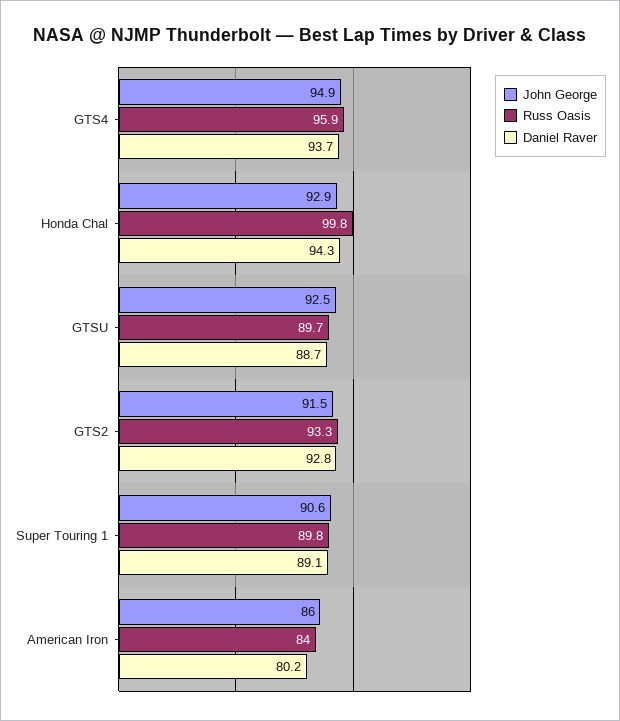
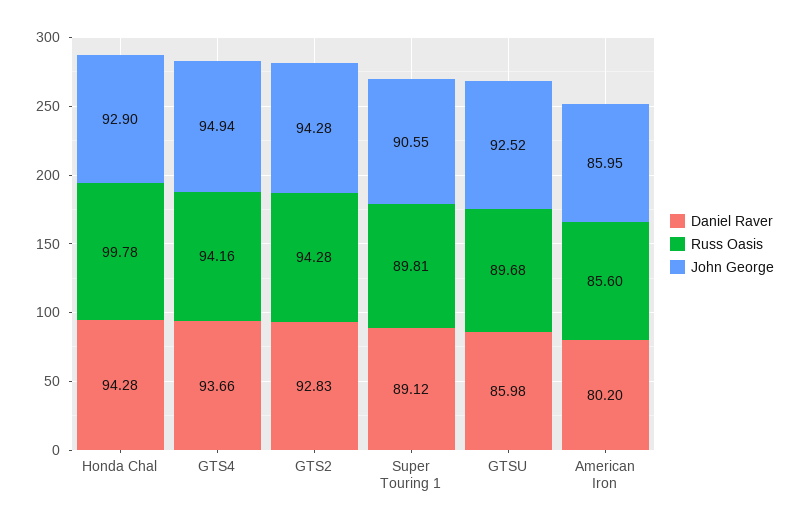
  {
    "John George": {
      "GTS4": 94.94,
      "Honda Chal": 92.9,
      "GTSU": 92.52,
-     "GTS2": 91.5,
+     "GTS2": 94.28,
      "Super Touring 1": 90.55,
      "American Iron": 85.95
    },
    "Russ Oasis": {
-     "GTS4": 95.9,
+     "GTS4": 94.16,
      "Honda Chal": 99.78,
      "GTSU": 89.68,
-     "GTS2": 93.3,
+     "GTS2": 94.28,
      "Super Touring 1": 89.81,
-     "American Iron": 84
+     "American Iron": 85.6
    },
    "Daniel Raver": {
      "GTS4": 93.66,
      "Honda Chal": 94.28,
-     "GTSU": 88.7,
+     "GTSU": 85.98,
      "GTS2": 92.83,
      "Super Touring 1": 89.12,
      "American Iron": 80.2
    }
  }

